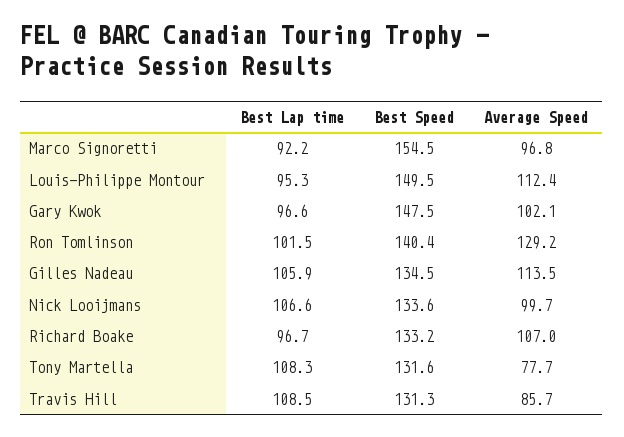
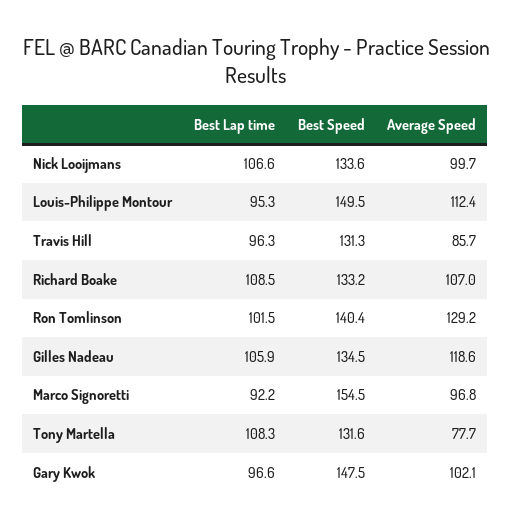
  {
    "Best Lap time": {
      "Marco Signoretti": 92.2,
      "Louis-Philippe Montour": 95.3,
      "Gary Kwok": 96.6,
      "Ron Tomlinson": 101.5,
      "Gilles Nadeau": 105.9,
      "Nick Looijmans": 106.6,
-     "Richard Boake": 96.7,
+     "Richard Boake": 108.5,
      "Tony Martella": 108.3,
-     "Travis Hill": 108.5
+     "Travis Hill": 96.3
    },
    "Best Speed": {
      "Marco Signoretti": 154.5,
      "Louis-Philippe Montour": 149.5,
      "Gary Kwok": 147.5,
      "Ron Tomlinson": 140.4,
      "Gilles Nadeau": 134.5,
      "Nick Looijmans": 133.6,
      "Richard Boake": 133.2,
      "Tony Martella": 131.6,
      "Travis Hill": 131.3
    },
    "Average Speed": {
      "Marco Signoretti": 96.8,
      "Louis-Philippe Montour": 112.4,
      "Gary Kwok": 102.1,
      "Ron Tomlinson": 129.2,
-     "Gilles Nadeau": 113.5,
+     "Gilles Nadeau": 118.6,
      "Nick Looijmans": 99.7,
      "Richard Boake": 107,
      "Tony Martella": 77.7,
      "Travis Hill": 85.7
    }
  }

